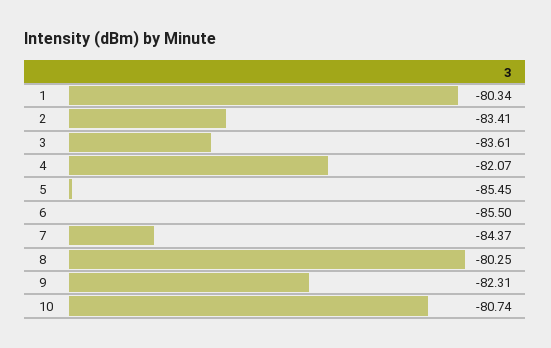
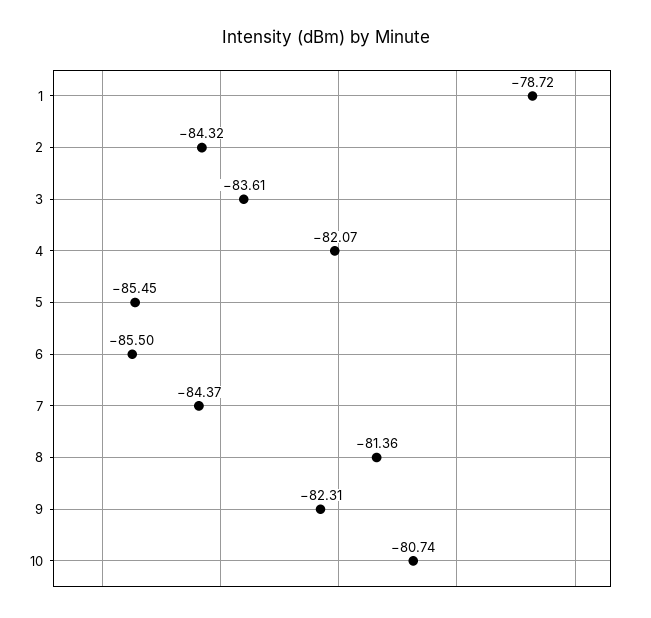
  {
-   "1": -80.34,
+   "1": -78.72,
-   "2": -83.41,
+   "2": -84.32,
    "3": -83.61,
    "4": -82.07,
    "5": -85.45,
    "6": -85.5,
    "7": -84.37,
-   "8": -80.25,
+   "8": -81.36,
    "9": -82.31,
    "10": -80.74
  }

